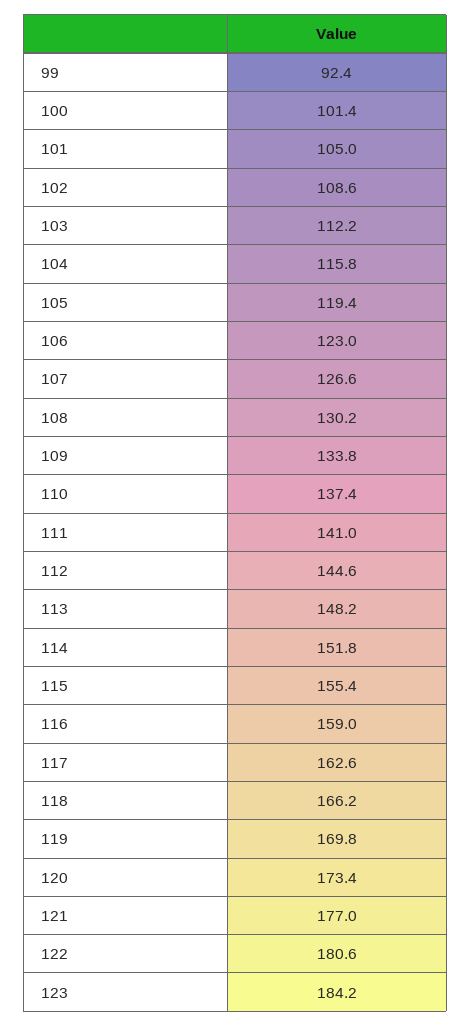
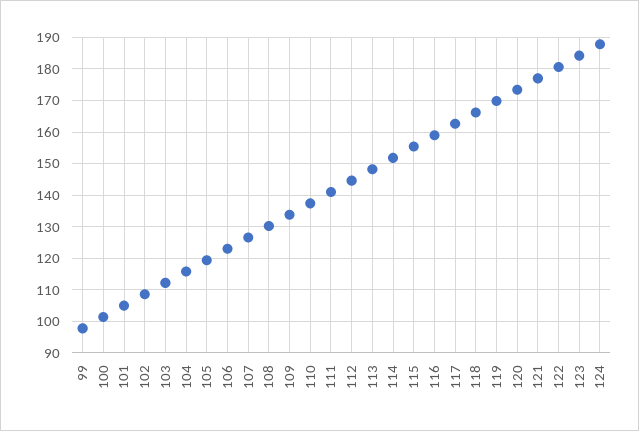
  {
-   "99": 92.4,
+   "99": 98,
    "100": 101.4,
    "101": 105,
    "102": 108.6,
    "103": 112.2,
    "104": 115.8,
    "105": 119.4,
    "106": 123,
    "107": 126.6,
    "108": 130.2,
    "109": 133.8,
    "110": 137.4,
    "111": 141,
    "112": 144.6,
    "113": 148.2,
    "114": 151.8,
    "115": 155.4,
    "116": 159,
    "117": 162.6,
    "118": 166.2,
    "119": 169.8,
    "120": 173.4,
    "121": 177,
    "122": 180.6,
-   "123": 184.2
+   "123": 184.2,
+   "124": 188
  }

